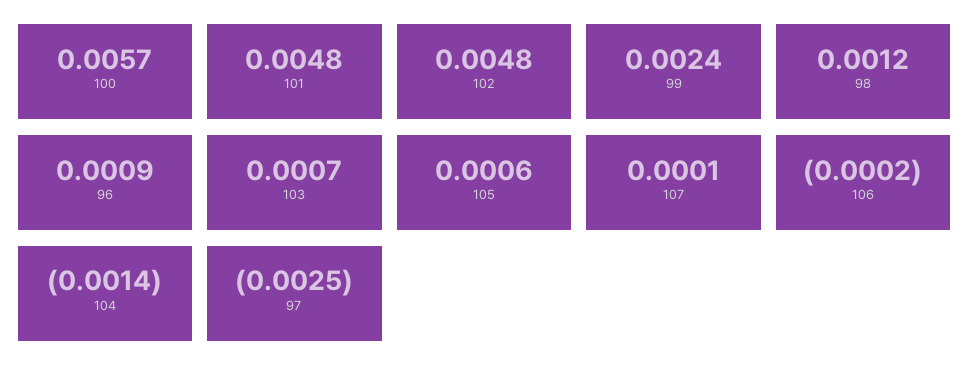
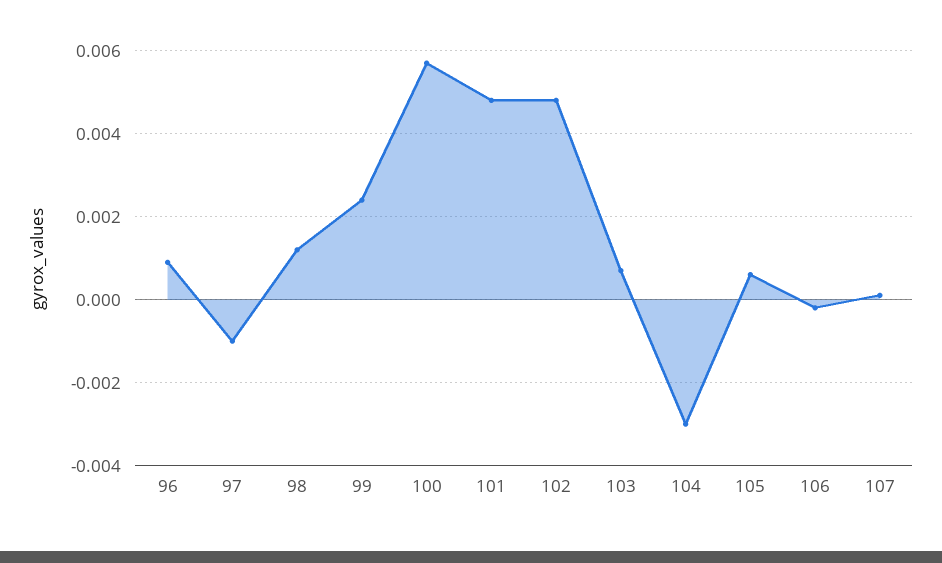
  {
    "100": 0.0057,
    "101": 0.0048,
    "102": 0.0048,
    "99": 0.0024,
    "98": 0.0012,
    "96": 0.0009,
    "103": 0.0007,
    "105": 0.0006,
    "107": 0.0001,
    "106": -0.0002,
-   "104": -0.0014,
+   "104": -0.003,
-   "97": -0.0025
+   "97": -0.001
  }

